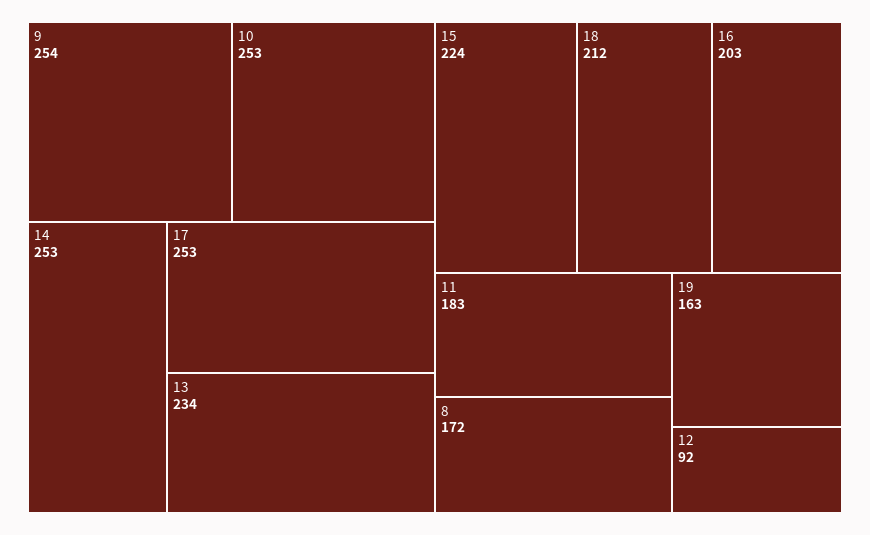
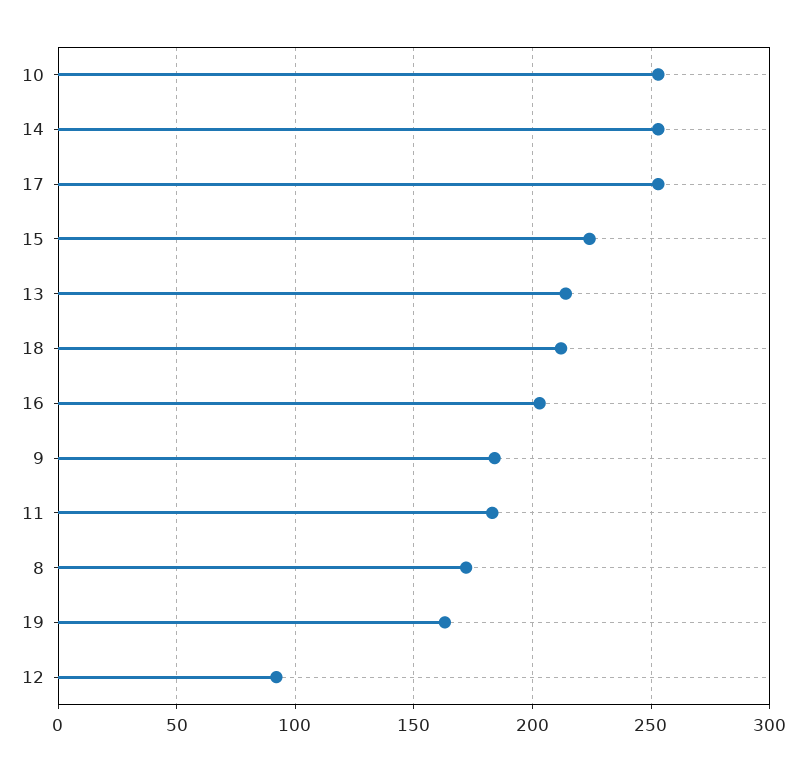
  {
-   "9": 254,
+   "9": 185,
    "10": 253,
    "14": 253,
    "17": 253,
-   "13": 234,
+   "13": 215,
    "15": 224,
    "18": 212,
    "16": 203,
    "11": 183,
    "8": 172,
    "19": 163,
    "12": 92
  }

